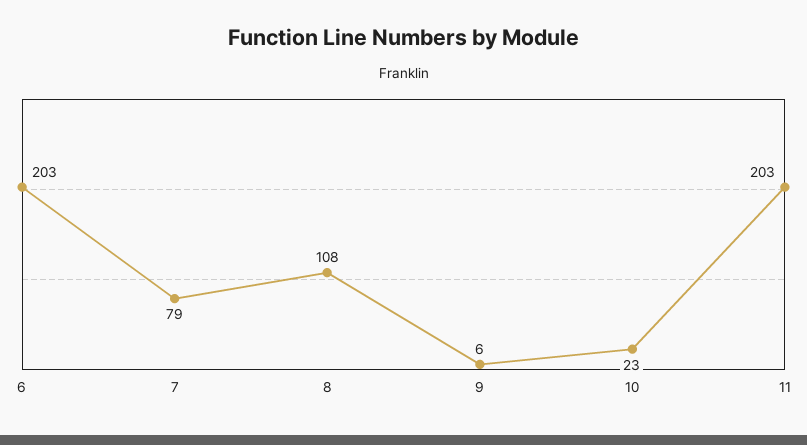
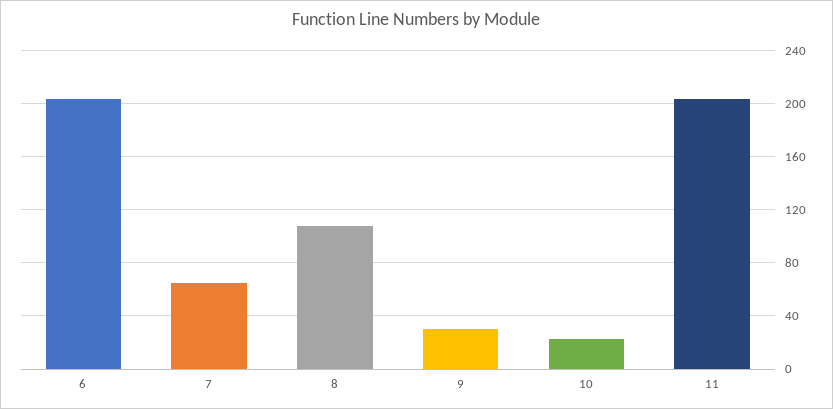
  {
    "6": 203,
-   "7": 79,
+   "7": 65,
    "8": 108,
-   "9": 6,
+   "9": 30,
    "10": 23,
    "11": 203
  }

